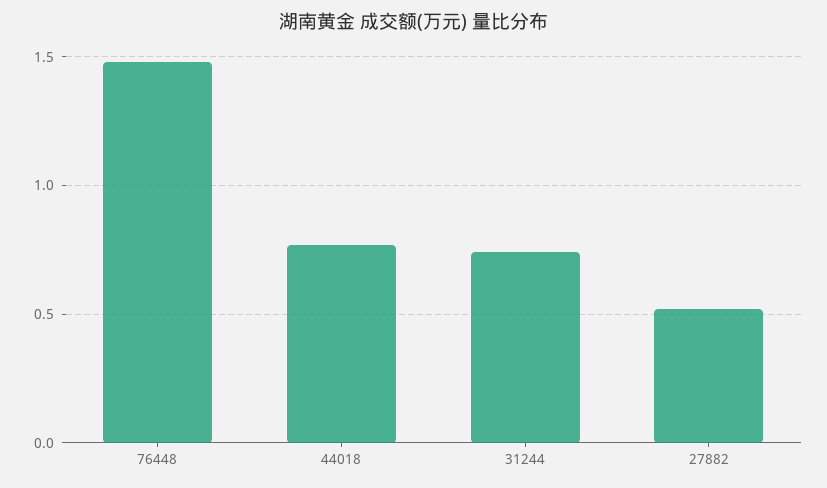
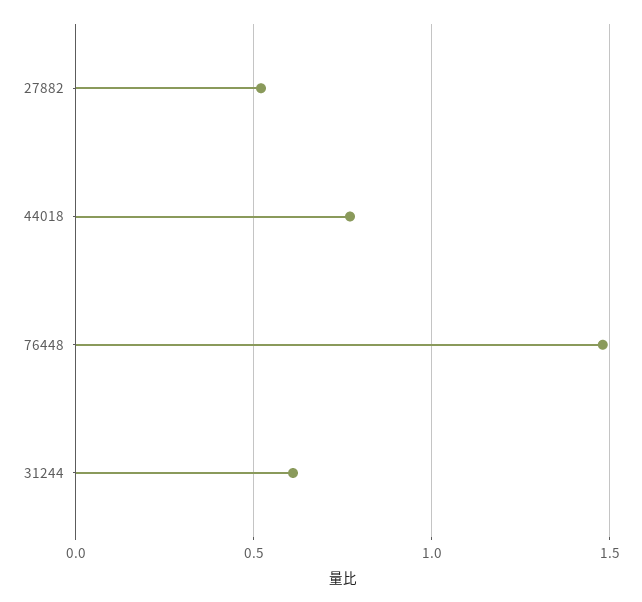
  {
    "76448": 1.5,
    "44018": 0.75,
-   "31244": 0.75,
+   "31244": 0.6,
    "27882": 0.5
  }

